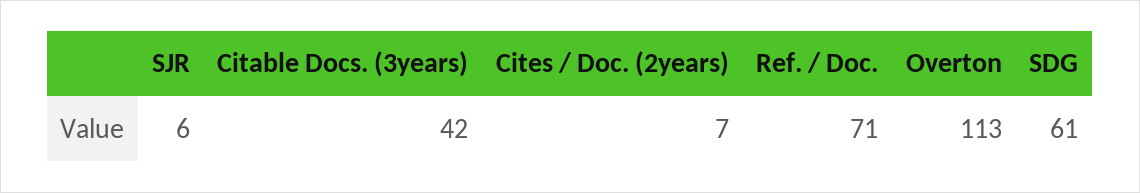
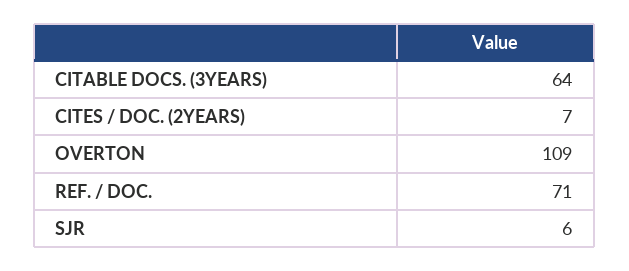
  {
    "SJR": 6,
-   "Citable Docs. (3years)": 42,
+   "Citable Docs. (3years)": 64,
    "Cites / Doc. (2years)": 7,
    "Ref. / Doc.": 71,
-   "Overton": 113,
+   "Overton": 109
-   "SDG": 61
  }

